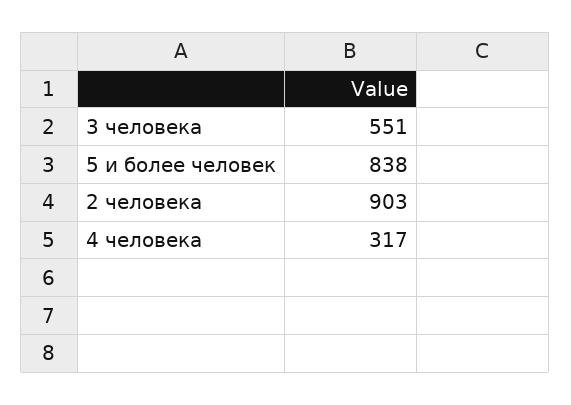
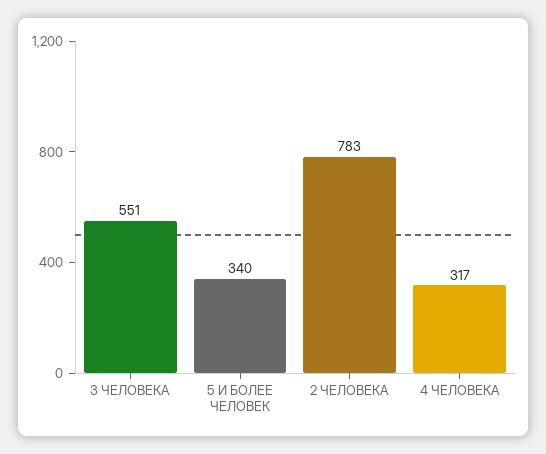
  {
    "3 человека": 551,
-   "5 и более человек": 838,
+   "5 и более человек": 340,
-   "2 человека": 903,
+   "2 человека": 783,
    "4 человека": 317
  }

